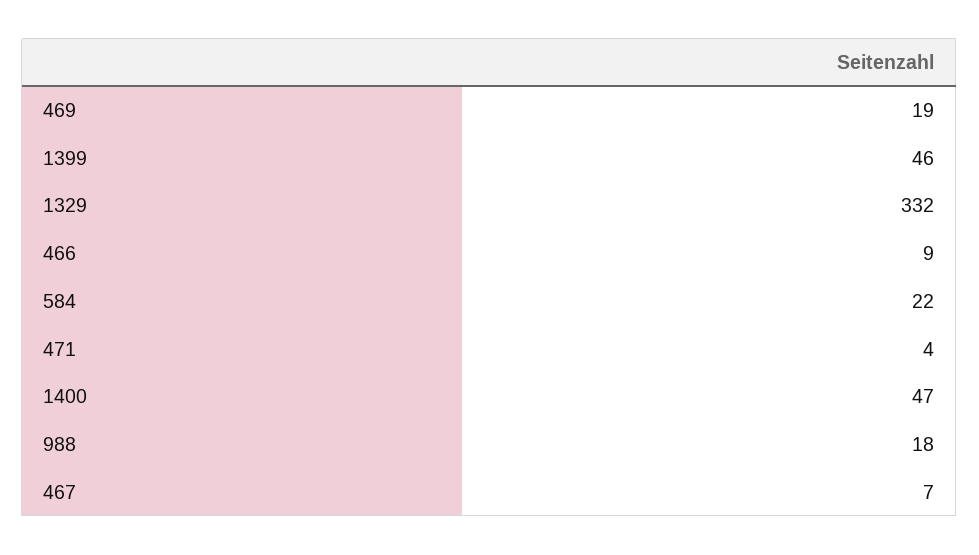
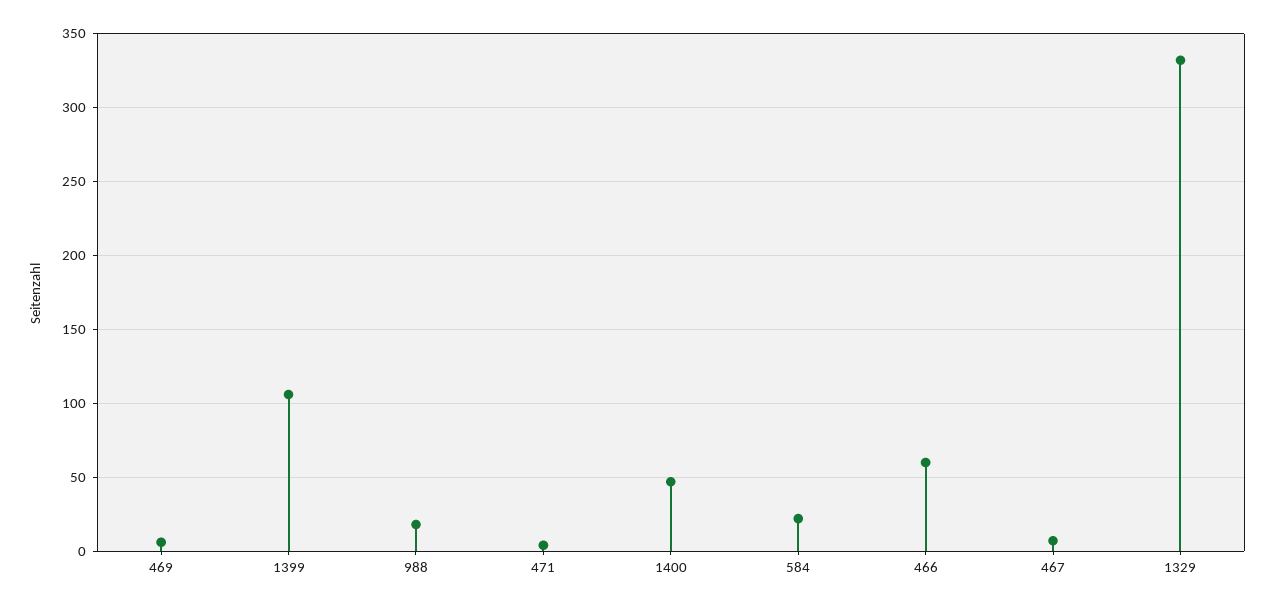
  {
-   "469": 19,
+   "469": 5,
-   "1399": 46,
+   "1399": 105,
    "1329": 332,
-   "466": 9,
+   "466": 60,
    "584": 22,
    "471": 4,
    "1400": 47,
    "988": 18,
    "467": 7
  }

